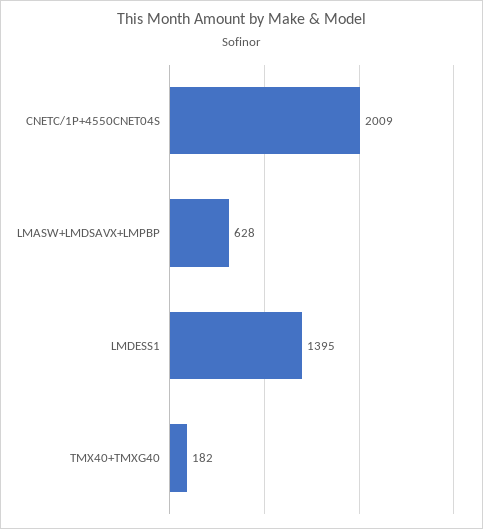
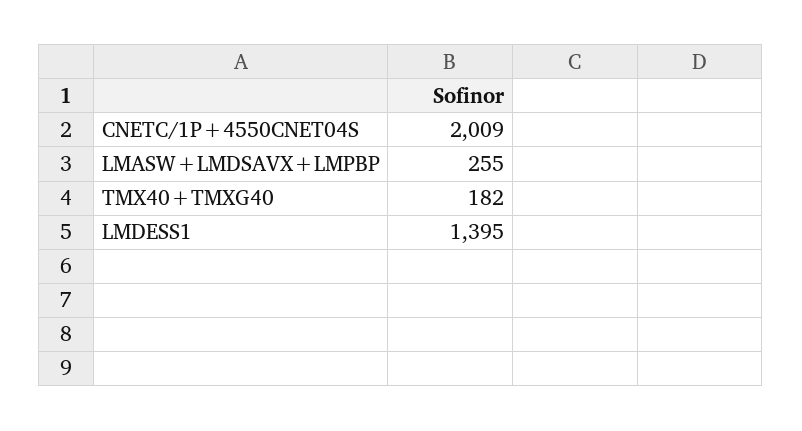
  {
    "CNETC/1P+4550CNET04S": 2009,
-   "LMASW+LMDSAVX+LMPBP": 628,
+   "LMASW+LMDSAVX+LMPBP": 255,
    "LMDESS1": 1395,
    "TMX40+TMXG40": 182
  }

